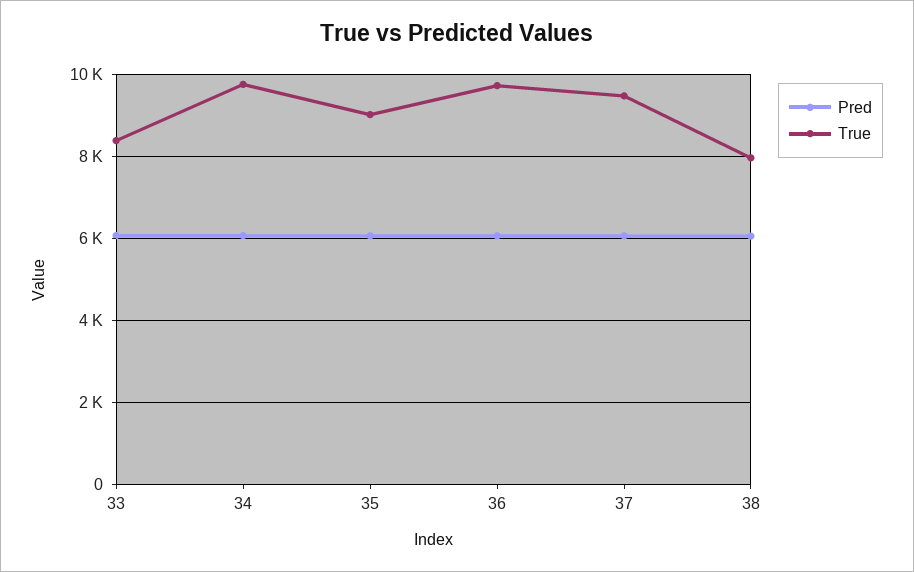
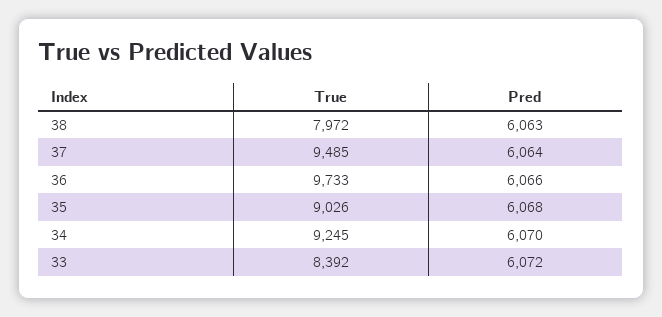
  {
    "Pred": {
      "33": 6072,
      "34": 6070,
      "35": 6068,
      "36": 6066,
      "37": 6064,
      "38": 6063
    },
    "True": {
      "33": 8392,
-     "34": 9800,
+     "34": 9245,
      "35": 9026,
      "36": 9733,
      "37": 9485,
      "38": 7972
    }
  }

